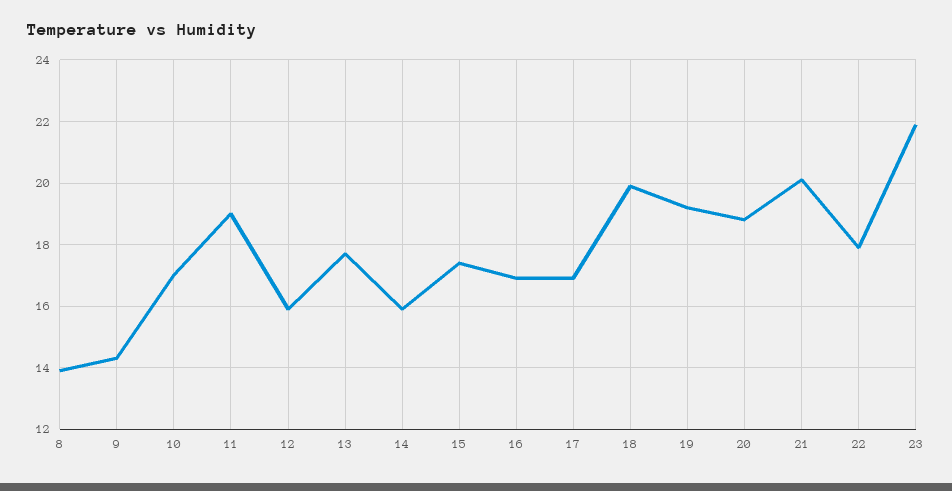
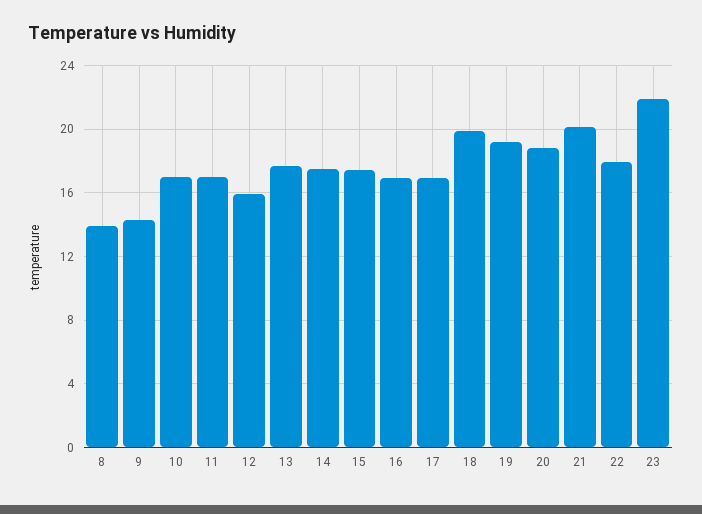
  {
    "8": 14,
    "9": 14.5,
    "10": 17,
-   "11": 19,
+   "11": 17,
    "12": 16,
    "13": 17.5,
-   "14": 16,
+   "14": 17.5,
    "15": 17.5,
    "16": 17,
    "17": 17,
    "18": 20,
    "19": 19,
    "20": 19,
    "21": 20,
    "22": 18,
    "23": 22
  }

